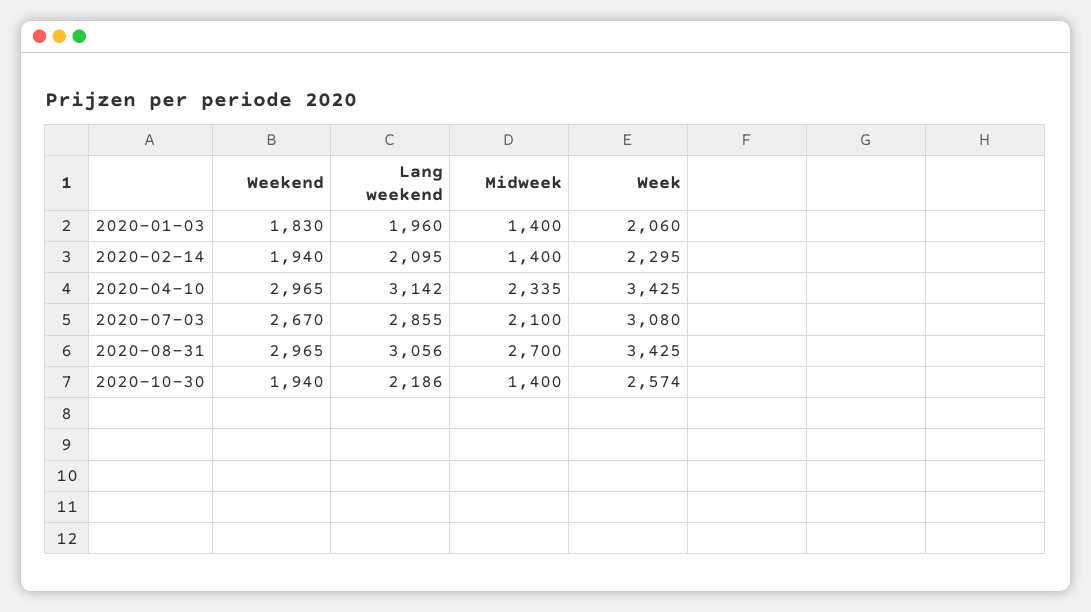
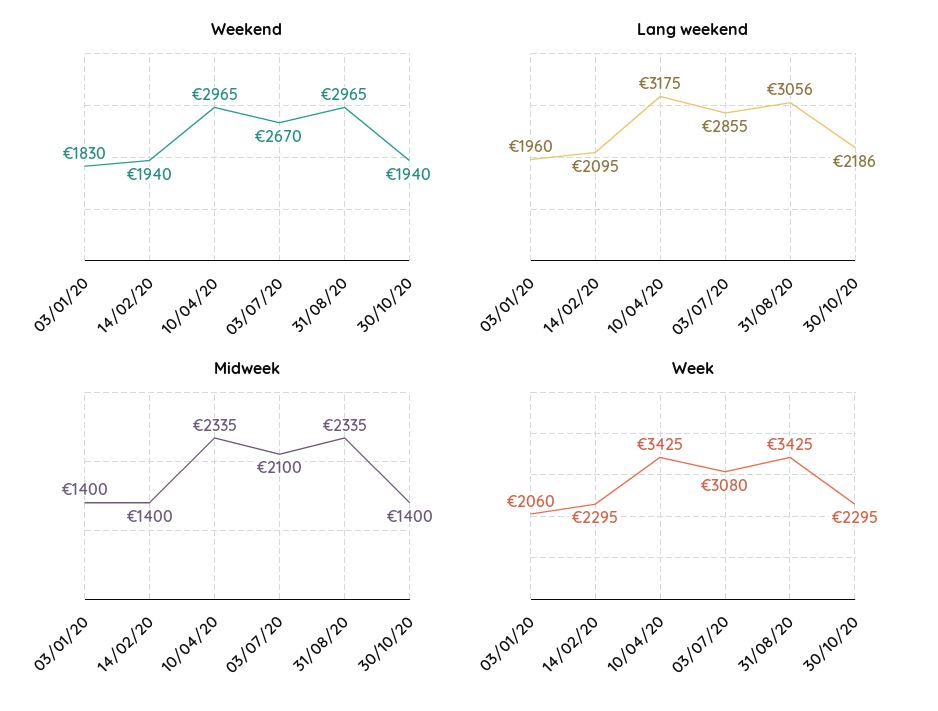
  {
    "Weekend": {
      "2020-01-03": 1830,
      "2020-02-14": 1940,
      "2020-04-10": 2965,
      "2020-07-03": 2670,
      "2020-08-31": 2965,
      "2020-10-30": 1940
    },
    "Lang weekend": {
      "2020-01-03": 1960,
      "2020-02-14": 2095,
-     "2020-04-10": 3142,
+     "2020-04-10": 3175,
      "2020-07-03": 2855,
      "2020-08-31": 3056,
      "2020-10-30": 2186
    },
    "Midweek": {
      "2020-01-03": 1400,
      "2020-02-14": 1400,
      "2020-04-10": 2335,
      "2020-07-03": 2100,
-     "2020-08-31": 2700,
+     "2020-08-31": 2335,
      "2020-10-30": 1400
    },
    "Week": {
      "2020-01-03": 2060,
      "2020-02-14": 2295,
      "2020-04-10": 3425,
      "2020-07-03": 3080,
      "2020-08-31": 3425,
-     "2020-10-30": 2574
+     "2020-10-30": 2295
    }
  }

